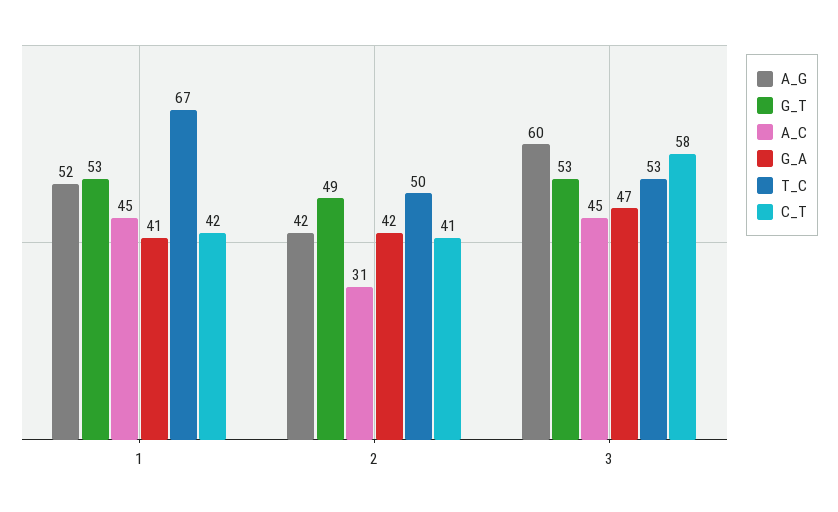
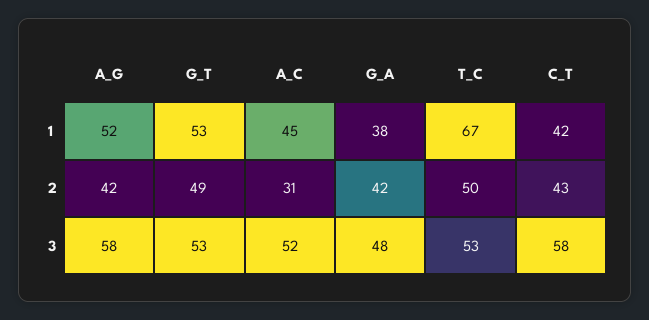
  {
    "A_G": {
      "1": 52,
      "2": 42,
-     "3": 60
+     "3": 58
    },
    "G_T": {
      "1": 53,
      "2": 49,
      "3": 53
    },
    "A_C": {
      "1": 45,
      "2": 31,
-     "3": 45
+     "3": 52
    },
    "G_A": {
-     "1": 41,
+     "1": 38,
      "2": 42,
-     "3": 47
+     "3": 48
    },
    "T_C": {
      "1": 67,
      "2": 50,
      "3": 53
    },
    "C_T": {
      "1": 42,
-     "2": 41,
+     "2": 43,
      "3": 58
    }
  }

